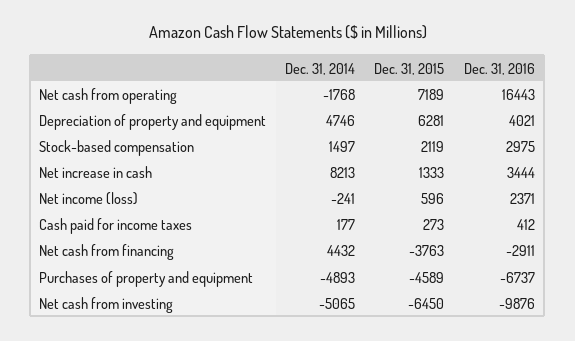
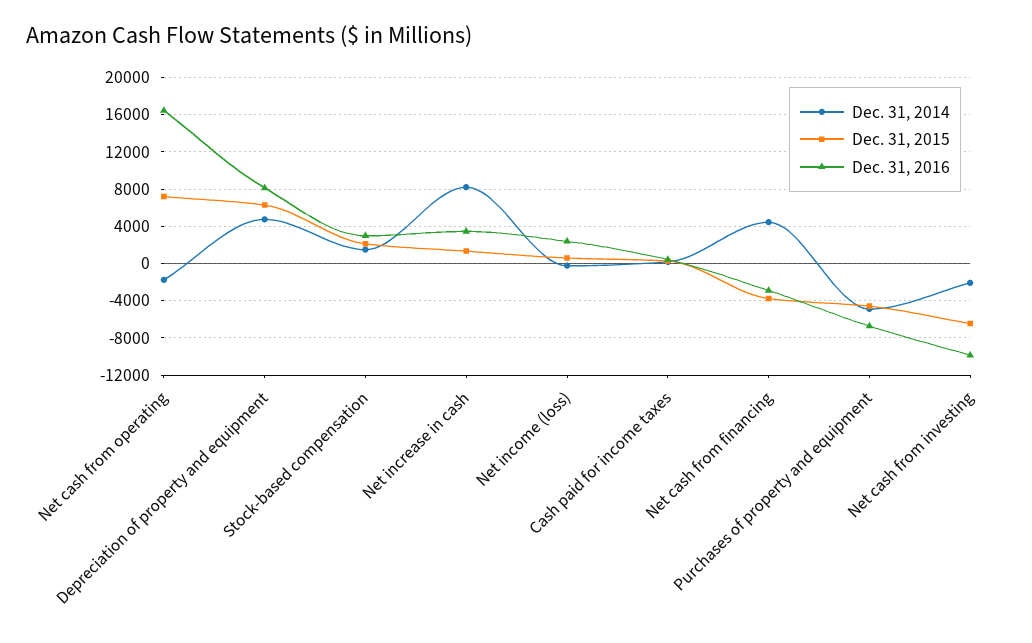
  {
    "Dec. 31, 2014": {
      "Net cash from operating": -1768,
      "Depreciation of property and equipment": 4746,
      "Stock-based compensation": 1497,
      "Net increase in cash": 8213,
      "Net income (loss)": -241,
      "Cash paid for income taxes": 177,
      "Net cash from financing": 4432,
      "Purchases of property and equipment": -4893,
-     "Net cash from investing": -5065
+     "Net cash from investing": -2000
    },
    "Dec. 31, 2015": {
      "Net cash from operating": 7189,
      "Depreciation of property and equipment": 6281,
      "Stock-based compensation": 2119,
      "Net increase in cash": 1333,
      "Net income (loss)": 596,
      "Cash paid for income taxes": 273,
      "Net cash from financing": -3763,
      "Purchases of property and equipment": -4589,
      "Net cash from investing": -6450
    },
    "Dec. 31, 2016": {
      "Net cash from operating": 16443,
-     "Depreciation of property and equipment": 4021,
+     "Depreciation of property and equipment": 8000,
      "Stock-based compensation": 2975,
      "Net increase in cash": 3444,
      "Net income (loss)": 2371,
      "Cash paid for income taxes": 412,
      "Net cash from financing": -2911,
      "Purchases of property and equipment": -6737,
      "Net cash from investing": -9876
    }
  }

